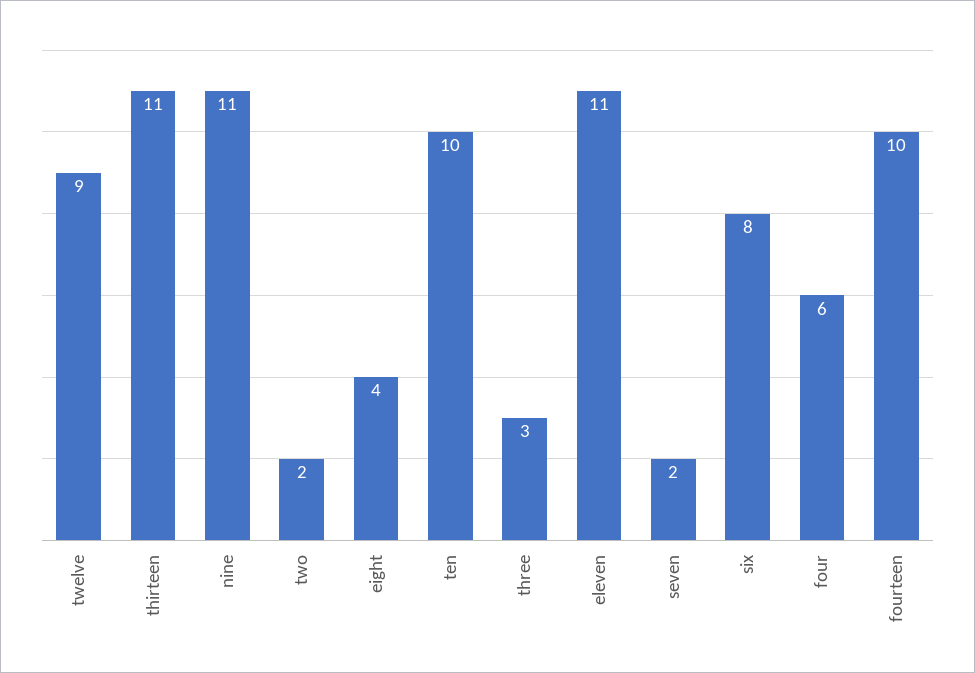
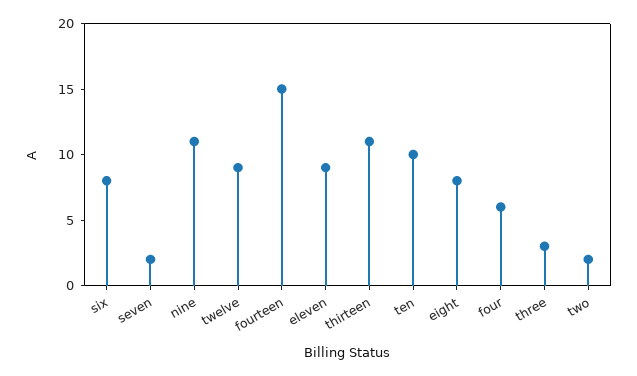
  {
    "twelve": 9,
    "thirteen": 11,
    "nine": 11,
    "two": 2,
-   "eight": 4,
+   "eight": 8,
    "ten": 10,
    "three": 3,
-   "eleven": 11,
+   "eleven": 9,
    "seven": 2,
    "six": 8,
    "four": 6,
-   "fourteen": 10
+   "fourteen": 15
  }

